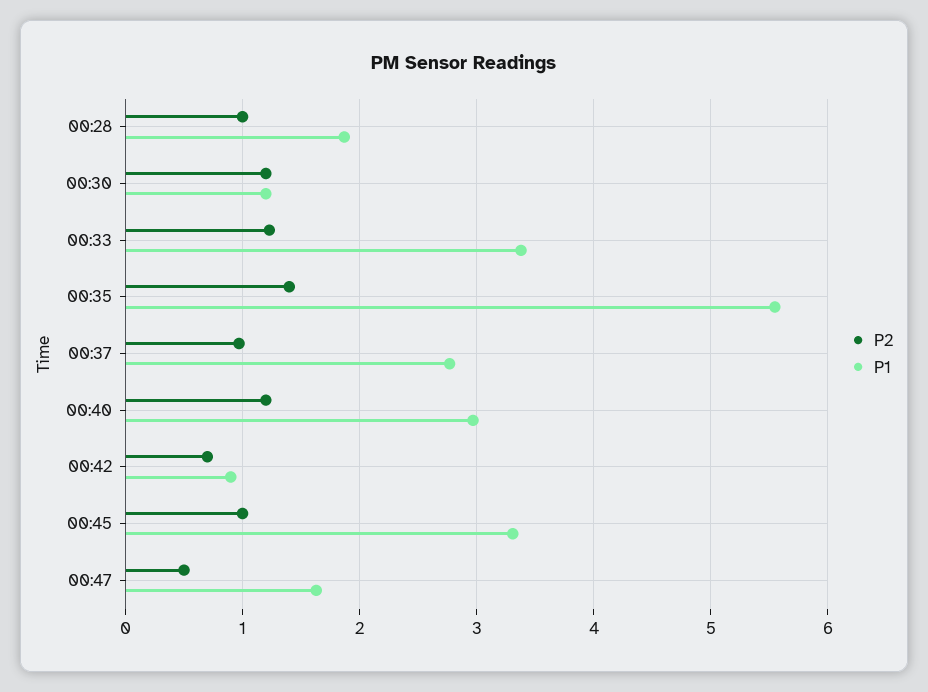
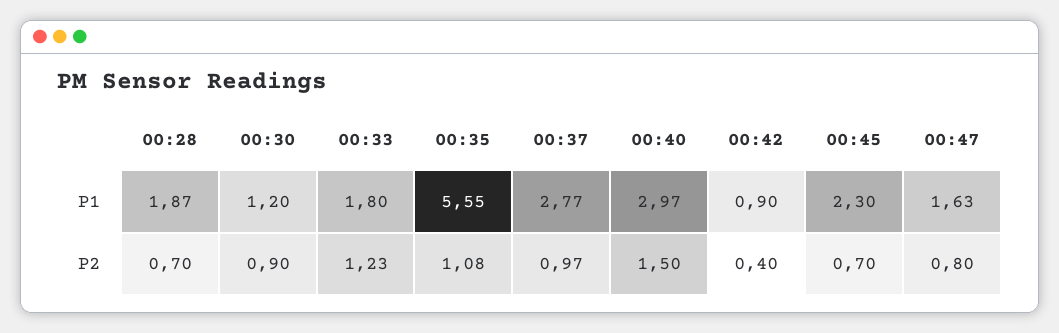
  {
    "P2": {
-     "00:28": 1,
+     "00:28": 0.7,
-     "00:30": 1.2,
+     "00:30": 0.9,
      "00:33": 1.23,
-     "00:35": 1.4,
+     "00:35": 1.08,
      "00:37": 0.97,
-     "00:40": 1.2,
+     "00:40": 1.5,
-     "00:42": 0.7,
+     "00:42": 0.4,
-     "00:45": 1,
+     "00:45": 0.7,
-     "00:47": 0.5
+     "00:47": 0.8
    },
    "P1": {
      "00:28": 1.87,
      "00:30": 1.2,
-     "00:33": 3.4,
+     "00:33": 1.8,
      "00:35": 5.55,
      "00:37": 2.77,
      "00:40": 2.97,
      "00:42": 0.9,
-     "00:45": 3.3,
+     "00:45": 2.3,
      "00:47": 1.63
    }
  }

